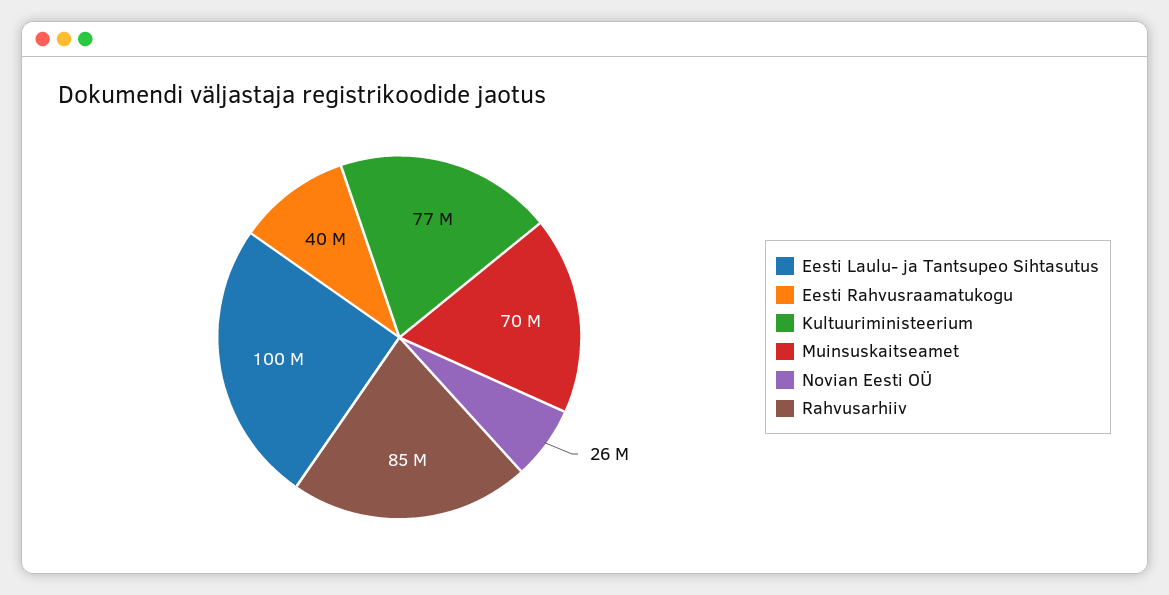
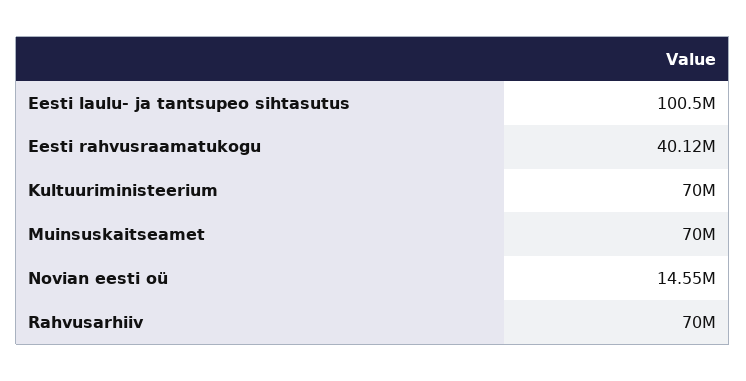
  {
    "Eesti Laulu- ja Tantsupeo Sihtasutus": 100500000,
    "Eesti Rahvusraamatukogu": 40120000,
-   "Kultuuriministeerium": 77000000,
+   "Kultuuriministeerium": 70000000,
    "Muinsuskaitseamet": 70000000,
-   "Novian Eesti OÜ": 26000000,
+   "Novian Eesti OÜ": 14550000,
-   "Rahvusarhiiv": 85000000
+   "Rahvusarhiiv": 70000000
  }

